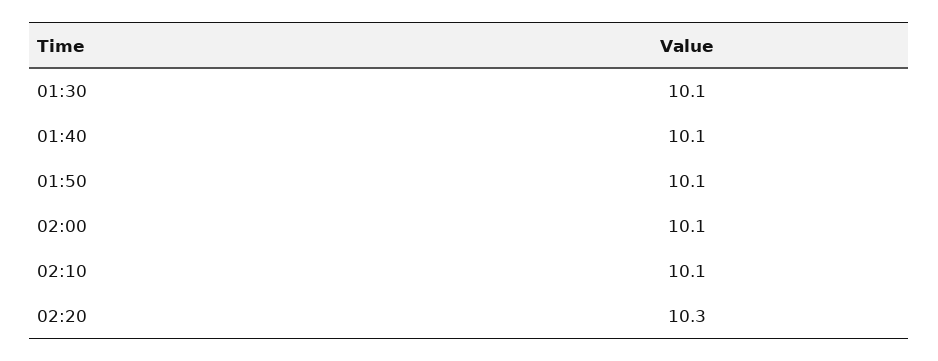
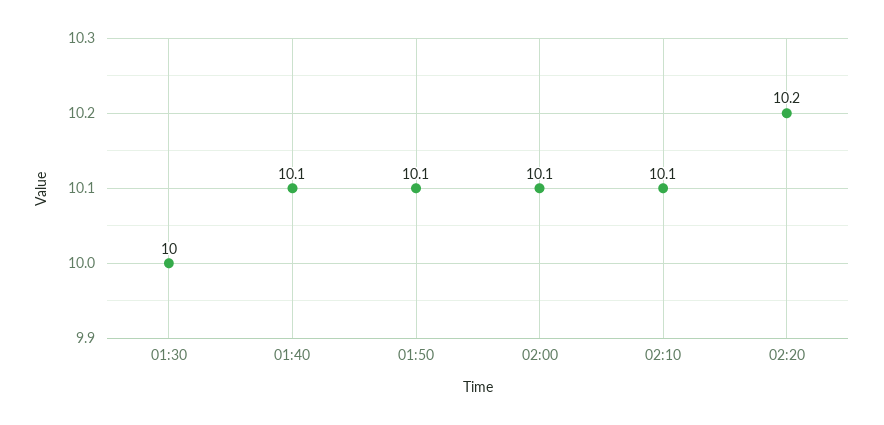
  {
-   "01:30": 10.1,
+   "01:30": 10,
    "01:40": 10.1,
    "01:50": 10.1,
    "02:00": 10.1,
    "02:10": 10.1,
-   "02:20": 10.3
+   "02:20": 10.2
  }

